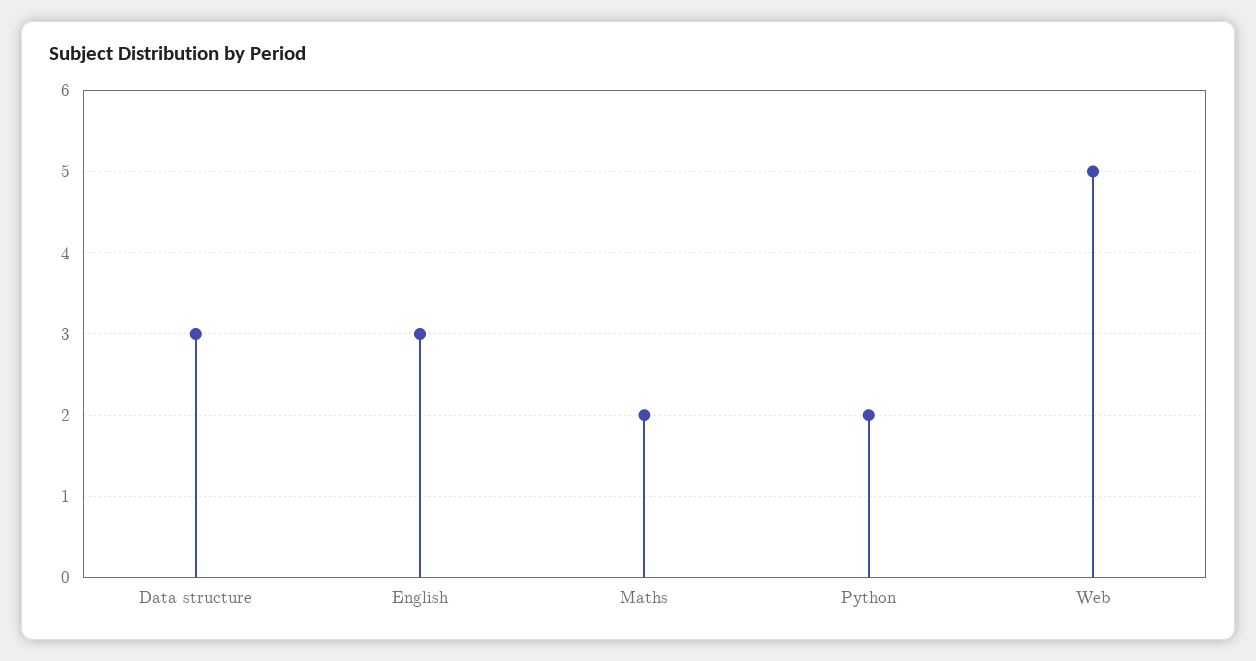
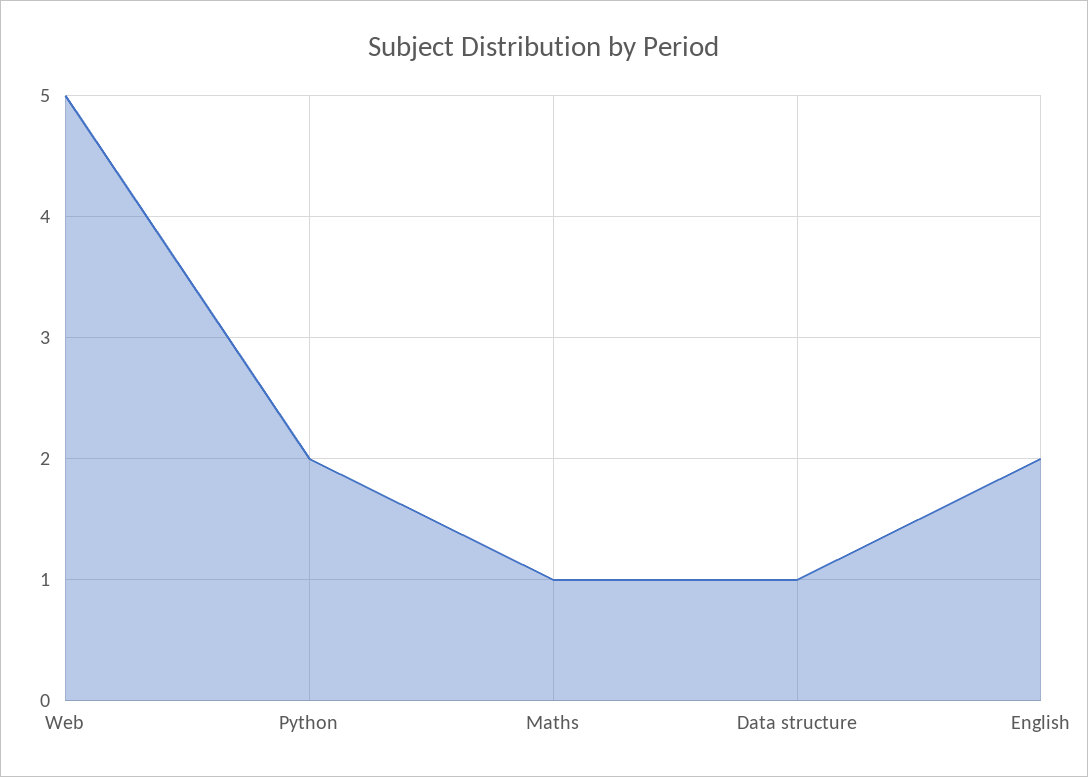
  {
-   "Data structure": 3,
+   "Data structure": 1,
-   "English": 3,
+   "English": 2,
-   "Maths": 2,
+   "Maths": 1,
    "Python": 2,
    "Web": 5
  }

